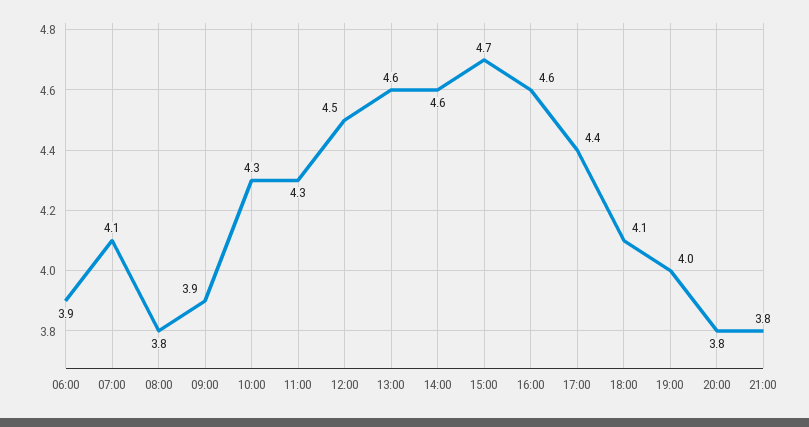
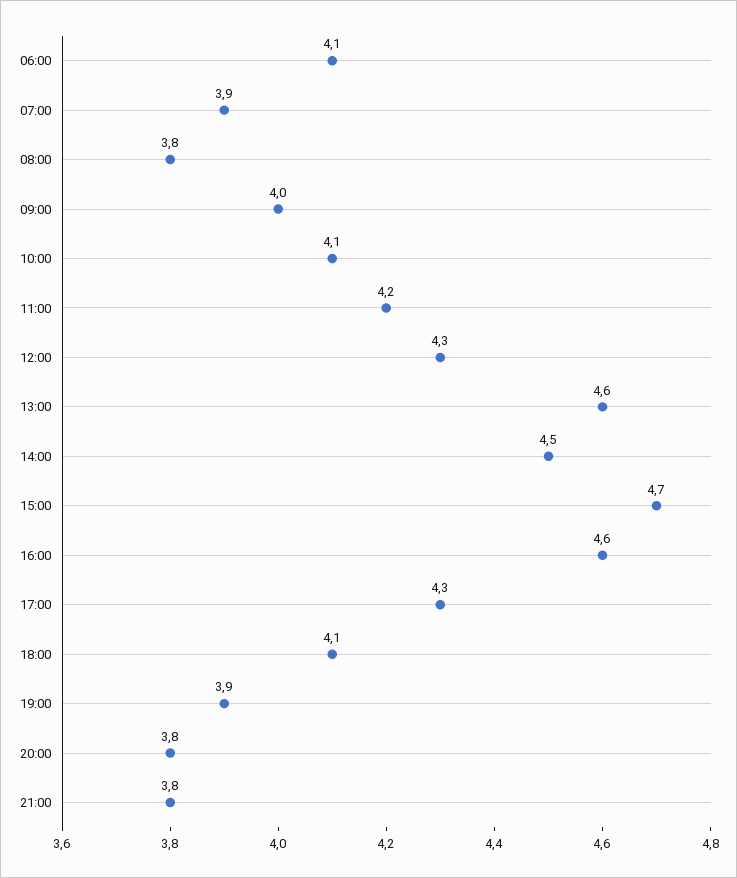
  {
-   "06:00": 3.9,
+   "06:00": 4.1,
-   "07:00": 4.1,
+   "07:00": 3.9,
    "08:00": 3.8,
-   "09:00": 3.9,
+   "09:00": 4,
-   "10:00": 4.3,
+   "10:00": 4.1,
-   "11:00": 4.3,
+   "11:00": 4.2,
-   "12:00": 4.5,
+   "12:00": 4.3,
    "13:00": 4.6,
-   "14:00": 4.6,
+   "14:00": 4.5,
    "15:00": 4.7,
    "16:00": 4.6,
-   "17:00": 4.4,
+   "17:00": 4.3,
    "18:00": 4.1,
-   "19:00": 4,
+   "19:00": 3.9,
    "20:00": 3.8,
    "21:00": 3.8
  }

